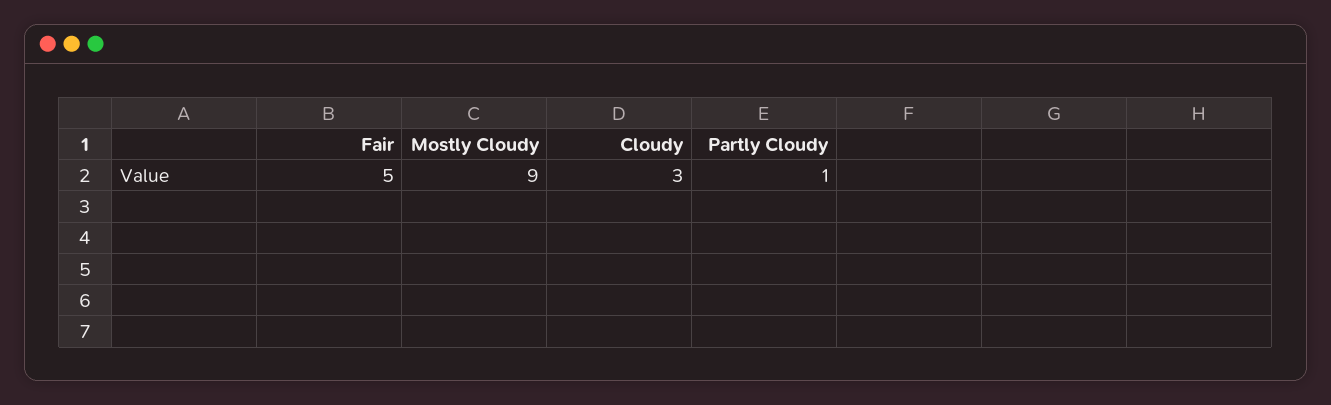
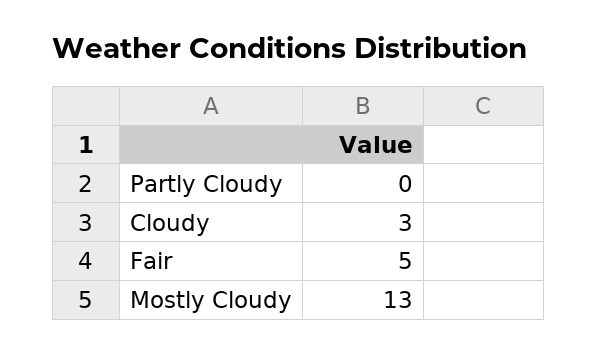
  {
    "Fair": 5,
-   "Mostly Cloudy": 9,
+   "Mostly Cloudy": 13,
    "Cloudy": 3,
-   "Partly Cloudy": 1
+   "Partly Cloudy": 0
  }

